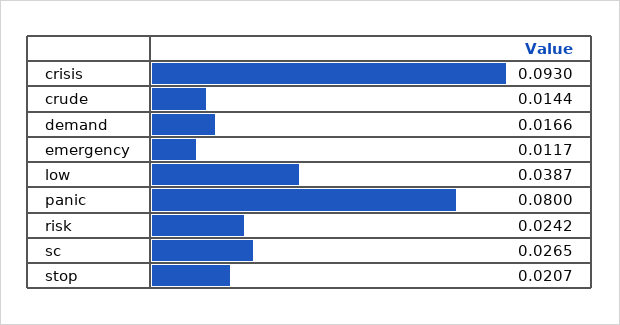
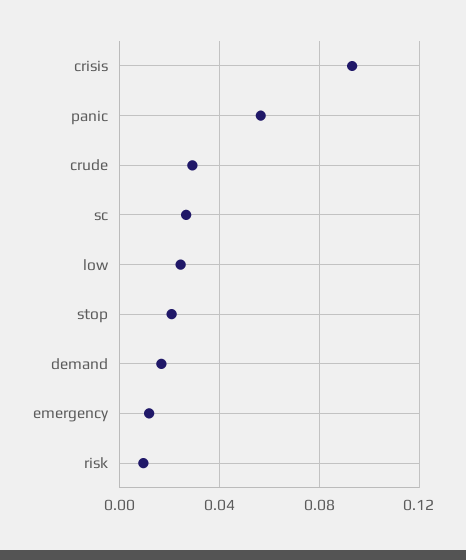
  {
    "crisis": 0.093,
-   "crude": 0.0144,
+   "crude": 0.03,
    "demand": 0.0166,
    "emergency": 0.0117,
-   "low": 0.0387,
+   "low": 0.025,
-   "panic": 0.08,
+   "panic": 0.055,
-   "risk": 0.0242,
+   "risk": 0.01,
    "sc": 0.0265,
    "stop": 0.0207
  }

